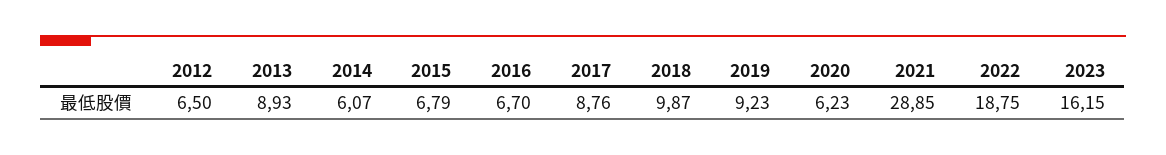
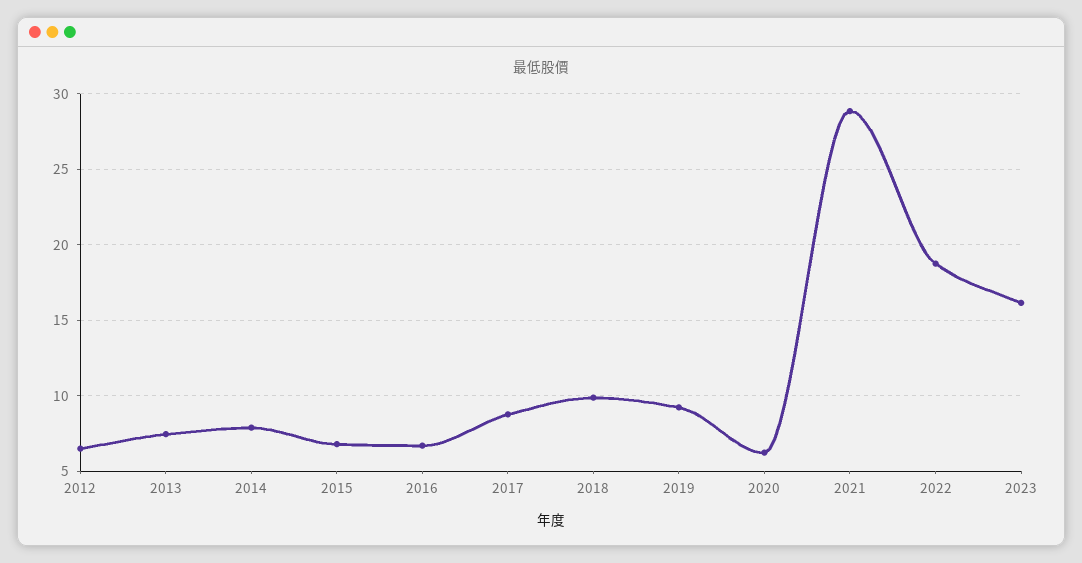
  {
    "2012": 6.5,
-   "2013": 8.93,
+   "2013": 7.5,
-   "2014": 6.07,
+   "2014": 8,
    "2015": 6.79,
    "2016": 6.7,
    "2017": 8.76,
    "2018": 9.87,
    "2019": 9.23,
    "2020": 6.23,
    "2021": 28.85,
    "2022": 18.75,
    "2023": 16.15
  }

